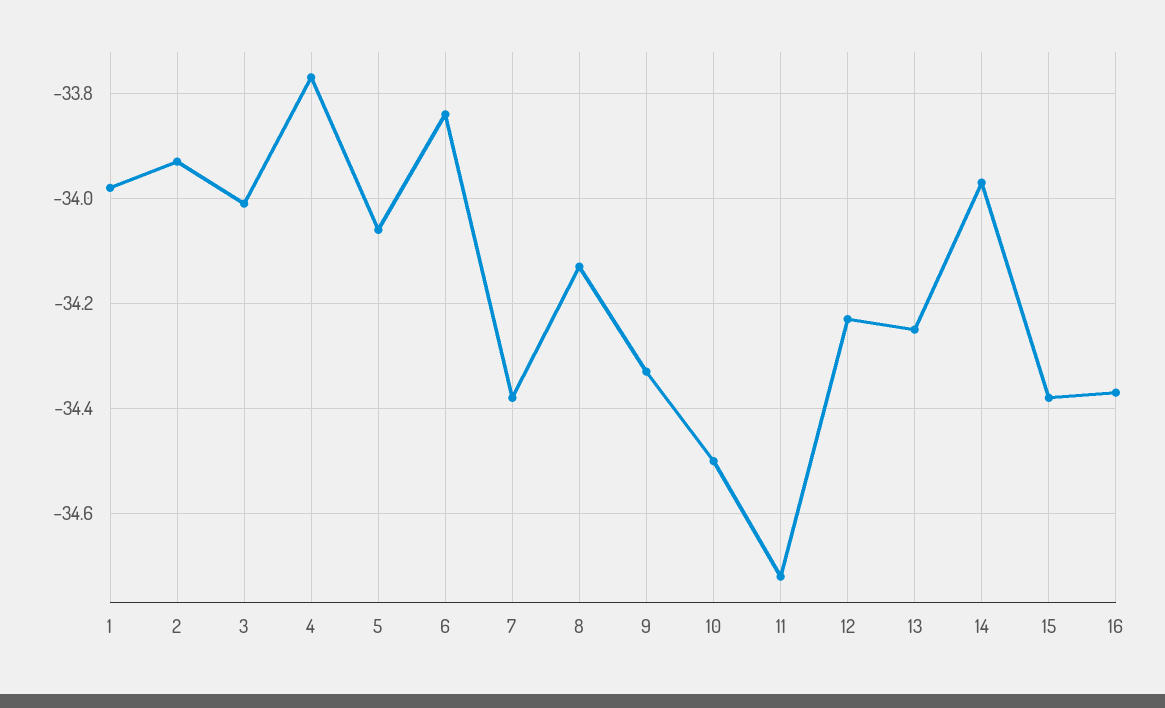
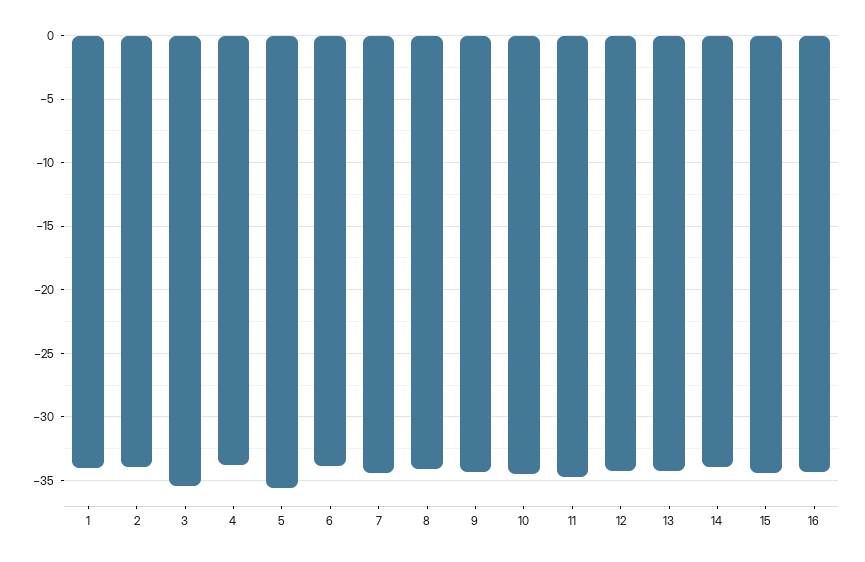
  {
    "1": -34,
    "2": -33.95,
-   "3": -34,
+   "3": -35.5,
    "4": -33.75,
-   "5": -34.05,
+   "5": -35.5,
    "6": -33.85,
    "7": -34.4,
    "8": -34.15,
    "9": -34.35,
    "10": -34.5,
    "11": -34.7,
    "12": -34.25,
    "13": -34.25,
    "14": -33.95,
    "15": -34.4,
    "16": -34.35
  }

